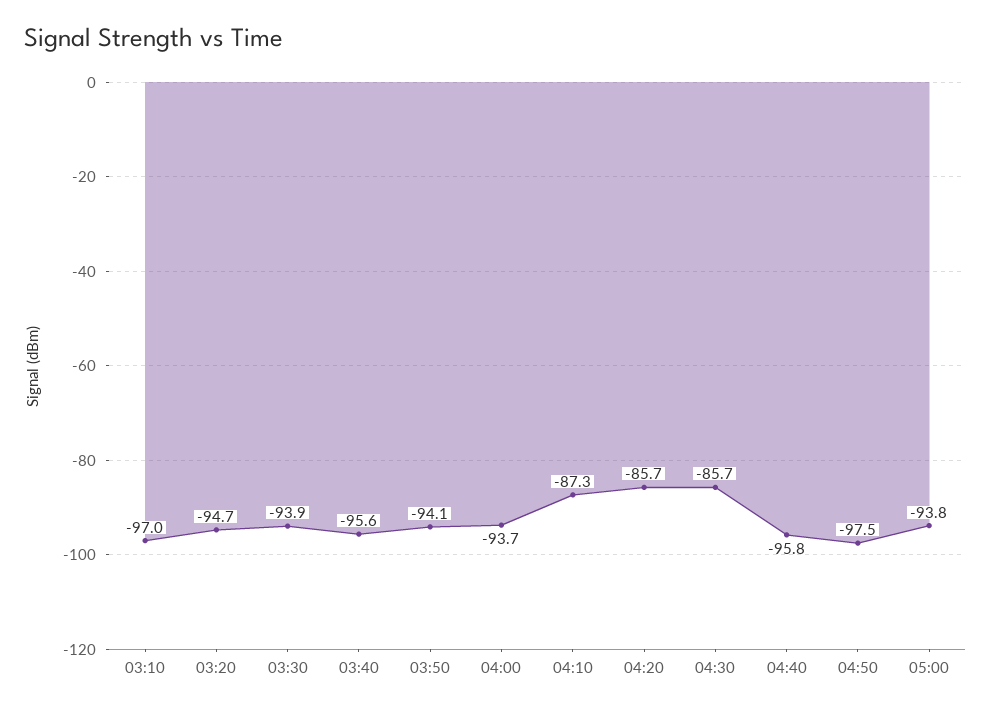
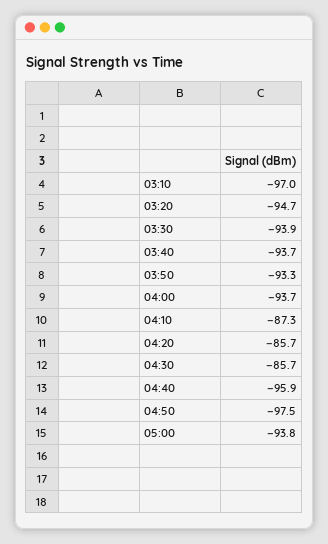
  {
    "03:10": -97,
    "03:20": -94.7,
    "03:30": -93.9,
-   "03:40": -95.6,
+   "03:40": -93.7,
-   "03:50": -94.1,
+   "03:50": -93.3,
    "04:00": -93.7,
    "04:10": -87.3,
    "04:20": -85.7,
    "04:30": -85.7,
-   "04:40": -95.8,
+   "04:40": -95.9,
    "04:50": -97.5,
    "05:00": -93.8
  }

